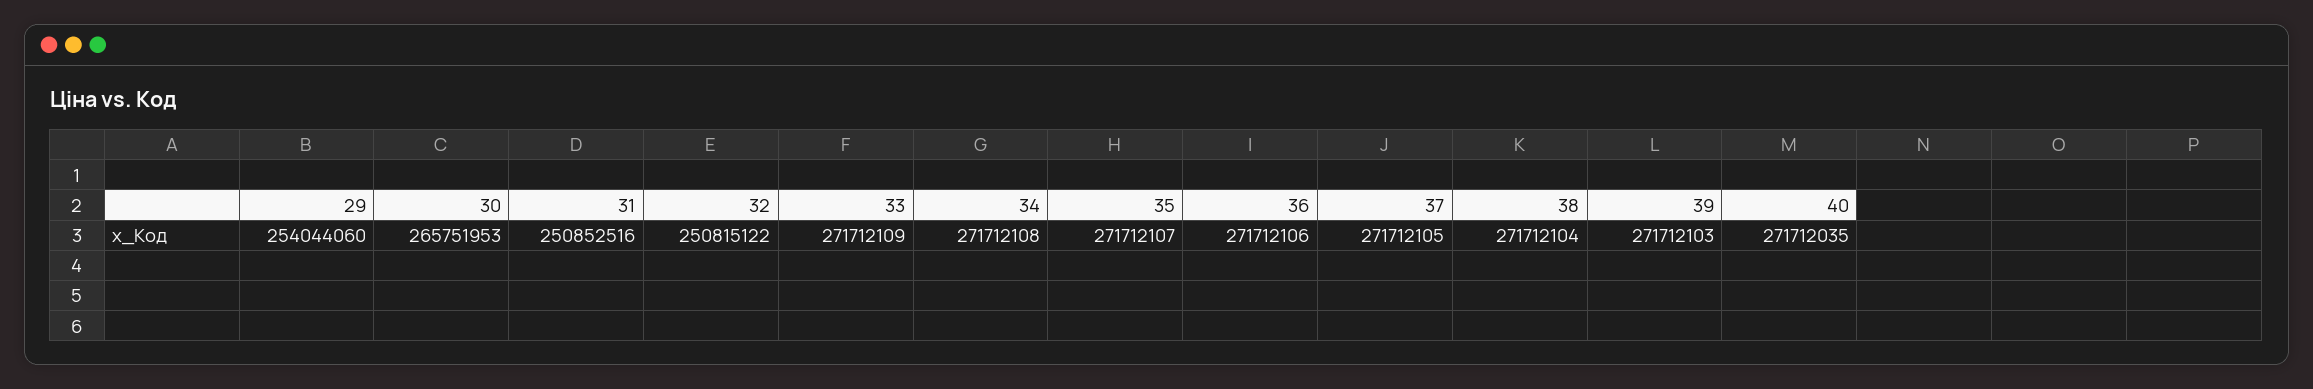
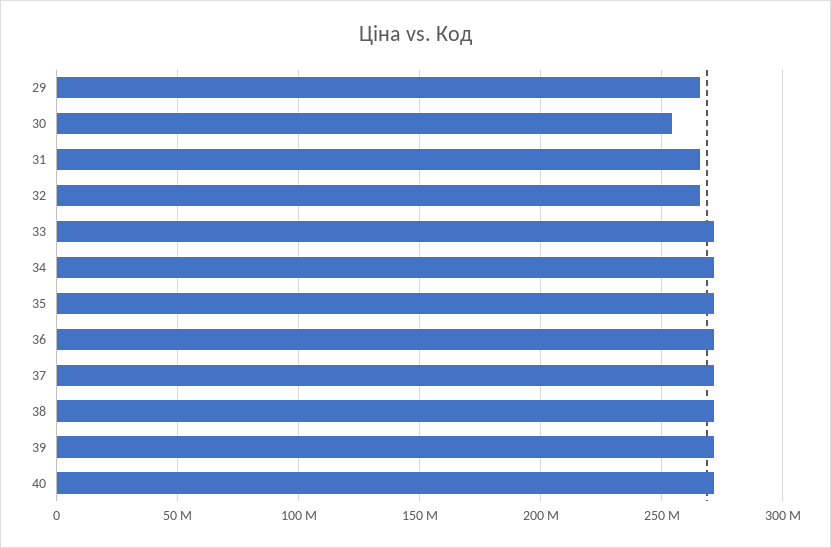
  {
-   "29": 254044060,
+   "29": 265000000,
-   "30": 265751953,
+   "30": 255000000,
-   "31": 250852516,
+   "31": 265000000,
-   "32": 250815122,
+   "32": 265000000,
    "33": 271712109,
    "34": 271712108,
    "35": 271712107,
    "36": 271712106,
    "37": 271712105,
    "38": 271712104,
    "39": 271712103,
    "40": 271712035
  }

